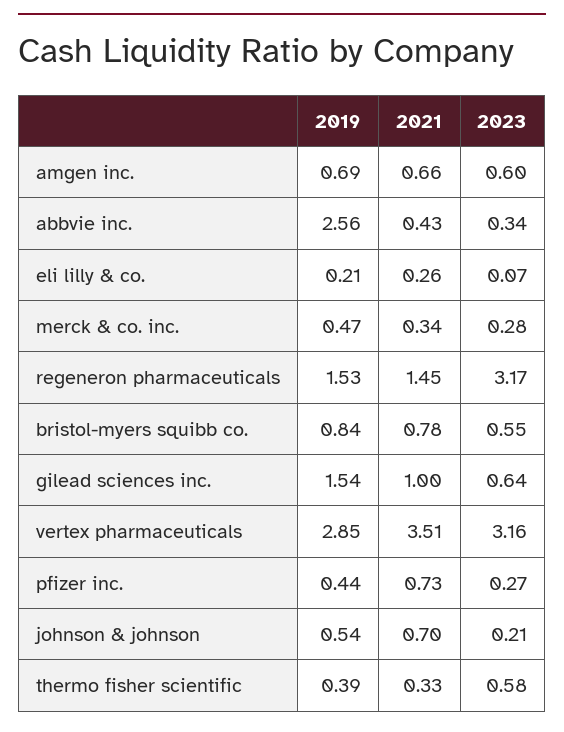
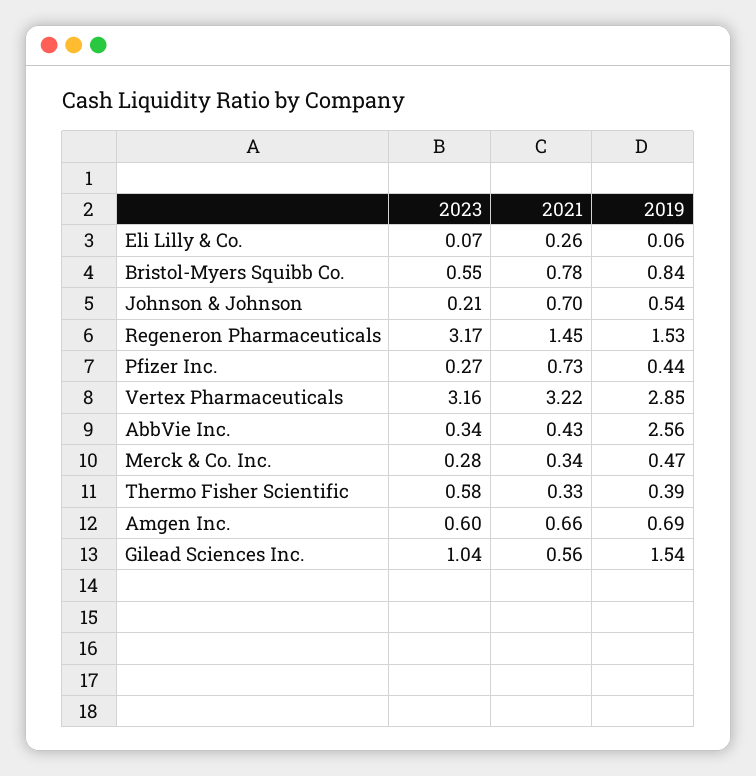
  {
    "2019": {
      "amgen inc.": 0.69,
      "abbvie inc.": 2.56,
-     "eli lilly & co.": 0.21,
+     "eli lilly & co.": 0.06,
      "merck & co. inc.": 0.47,
      "regeneron pharmaceuticals": 1.53,
      "bristol-myers squibb co.": 0.84,
      "gilead sciences inc.": 1.54,
      "vertex pharmaceuticals": 2.85,
      "pfizer inc.": 0.44,
      "johnson & johnson": 0.54,
      "thermo fisher scientific": 0.39
    },
    "2021": {
      "amgen inc.": 0.66,
      "abbvie inc.": 0.43,
      "eli lilly & co.": 0.26,
      "merck & co. inc.": 0.34,
      "regeneron pharmaceuticals": 1.45,
      "bristol-myers squibb co.": 0.78,
-     "gilead sciences inc.": 1,
+     "gilead sciences inc.": 0.56,
-     "vertex pharmaceuticals": 3.51,
+     "vertex pharmaceuticals": 3.22,
      "pfizer inc.": 0.73,
      "johnson & johnson": 0.7,
      "thermo fisher scientific": 0.33
    },
    "2023": {
      "amgen inc.": 0.6,
      "abbvie inc.": 0.34,
      "eli lilly & co.": 0.07,
      "merck & co. inc.": 0.28,
      "regeneron pharmaceuticals": 3.17,
      "bristol-myers squibb co.": 0.55,
-     "gilead sciences inc.": 0.64,
+     "gilead sciences inc.": 1.04,
      "vertex pharmaceuticals": 3.16,
      "pfizer inc.": 0.27,
      "johnson & johnson": 0.21,
      "thermo fisher scientific": 0.58
    }
  }

